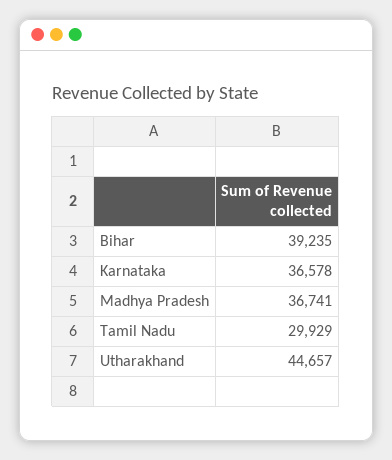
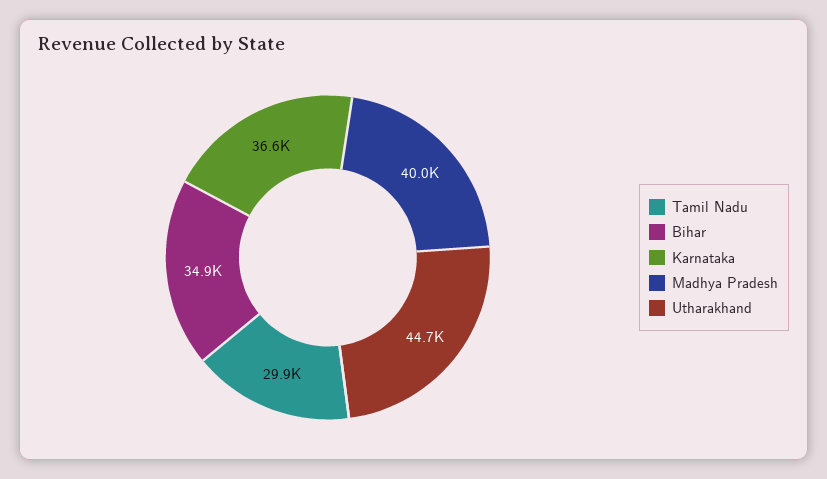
  {
-   "Bihar": 39235,
+   "Bihar": 34900,
    "Karnataka": 36578,
-   "Madhya Pradesh": 36741,
+   "Madhya Pradesh": 40000,
    "Tamil Nadu": 29929,
    "Utharakhand": 44657
  }

